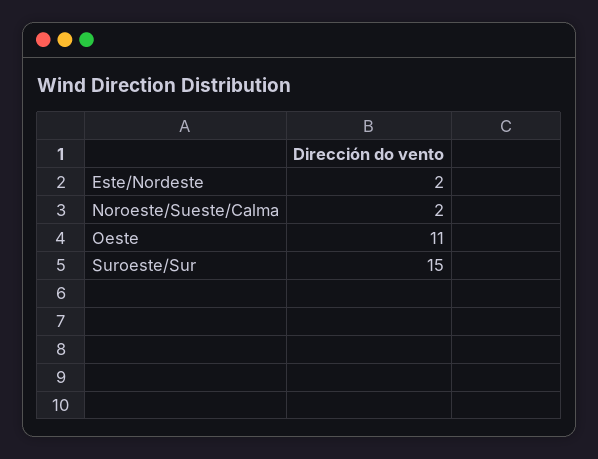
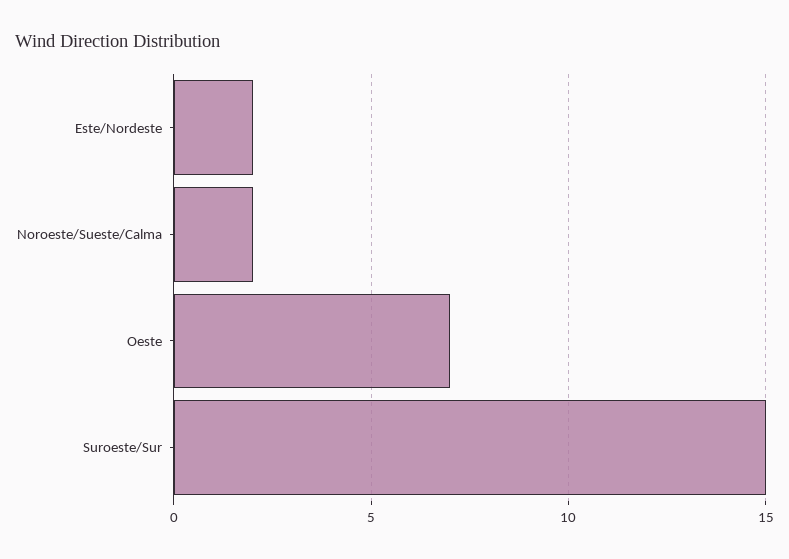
  {
    "Este/Nordeste": 2,
    "Noroeste/Sueste/Calma": 2,
-   "Oeste": 11,
+   "Oeste": 7,
    "Suroeste/Sur": 15
  }

